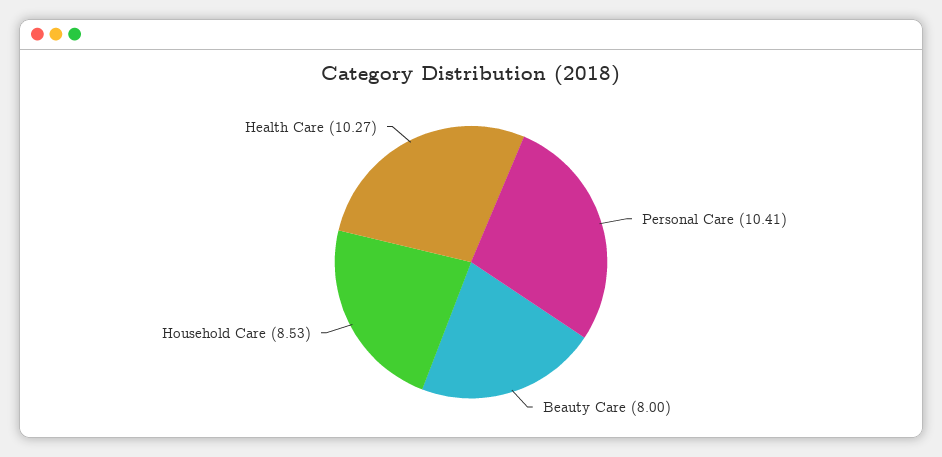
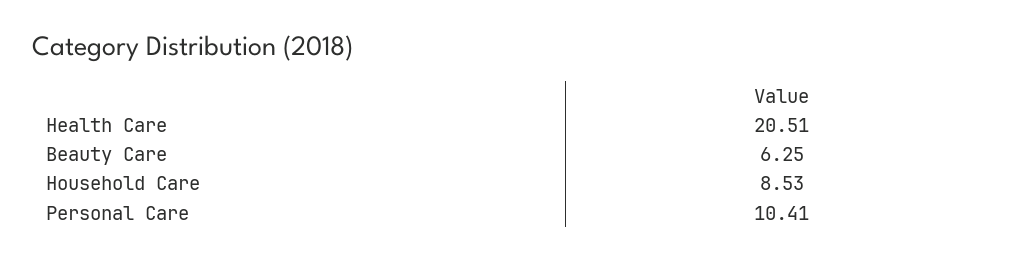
  {
    "Personal Care": 10.41,
-   "Beauty Care": 8,
+   "Beauty Care": 6.25,
    "Household Care": 8.53,
-   "Health Care": 10.27
+   "Health Care": 20.51
  }

